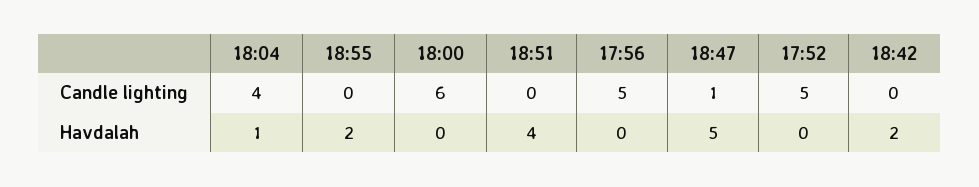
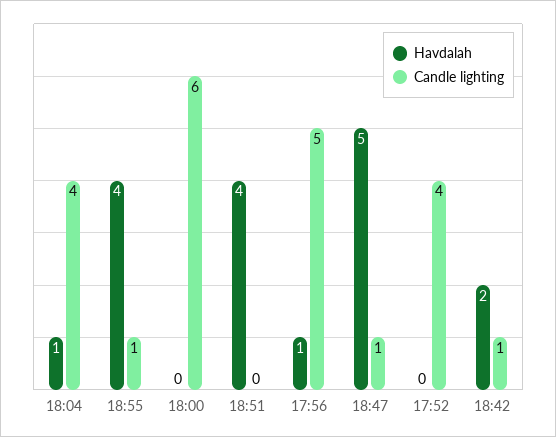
  {
    "Candle lighting": {
      "18:04": 4,
-     "18:55": 0,
+     "18:55": 1,
      "18:00": 6,
      "18:51": 0,
      "17:56": 5,
      "18:47": 1,
-     "17:52": 5,
+     "17:52": 4,
-     "18:42": 0
+     "18:42": 1
    },
    "Havdalah": {
      "18:04": 1,
-     "18:55": 2,
+     "18:55": 4,
      "18:00": 0,
      "18:51": 4,
-     "17:56": 0,
+     "17:56": 1,
      "18:47": 5,
      "17:52": 0,
      "18:42": 2
    }
  }

